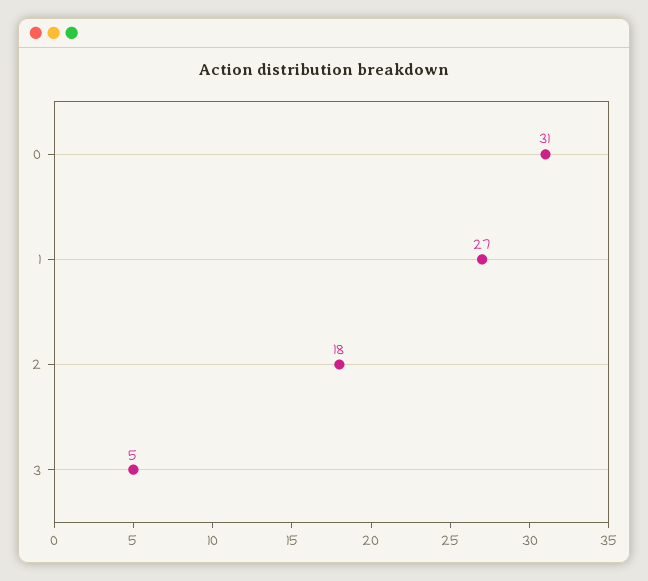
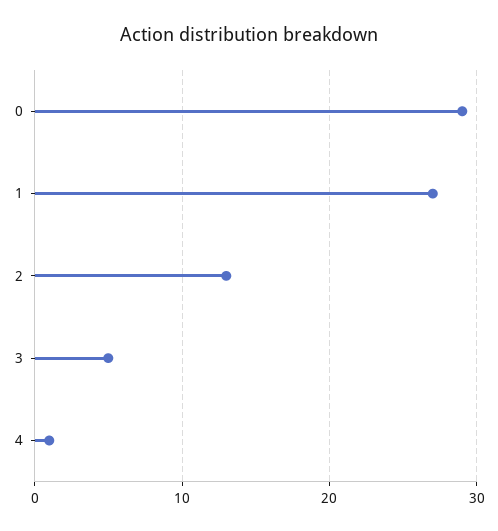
  {
-   "0": 31,
+   "0": 29,
    "1": 27,
-   "2": 18,
+   "2": 13,
-   "3": 5
+   "3": 5,
+   "4": 1
  }

